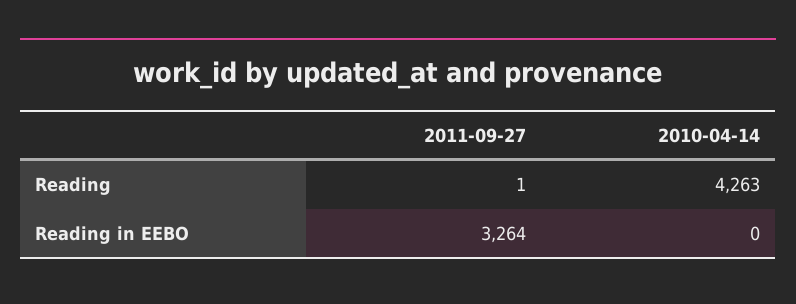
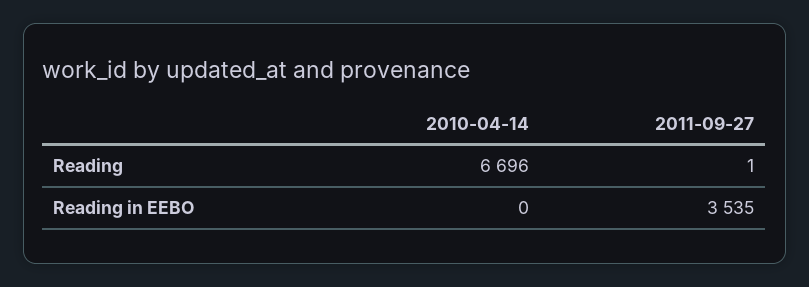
  {
    "2011-09-27": {
      "Reading": 1,
-     "Reading in EEBO": 3264
+     "Reading in EEBO": 3535
    },
    "2010-04-14": {
-     "Reading": 4263,
+     "Reading": 6696,
      "Reading in EEBO": 0
    }
  }

